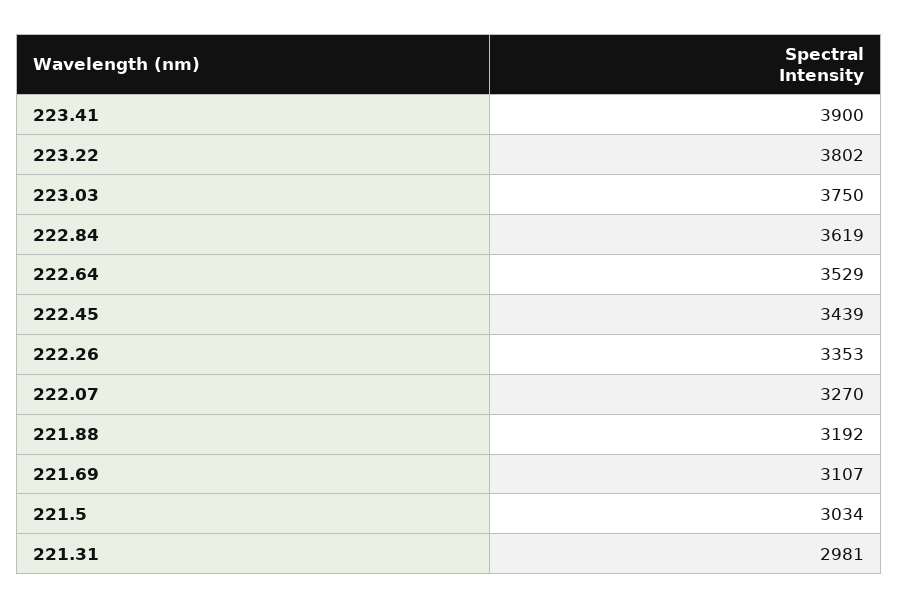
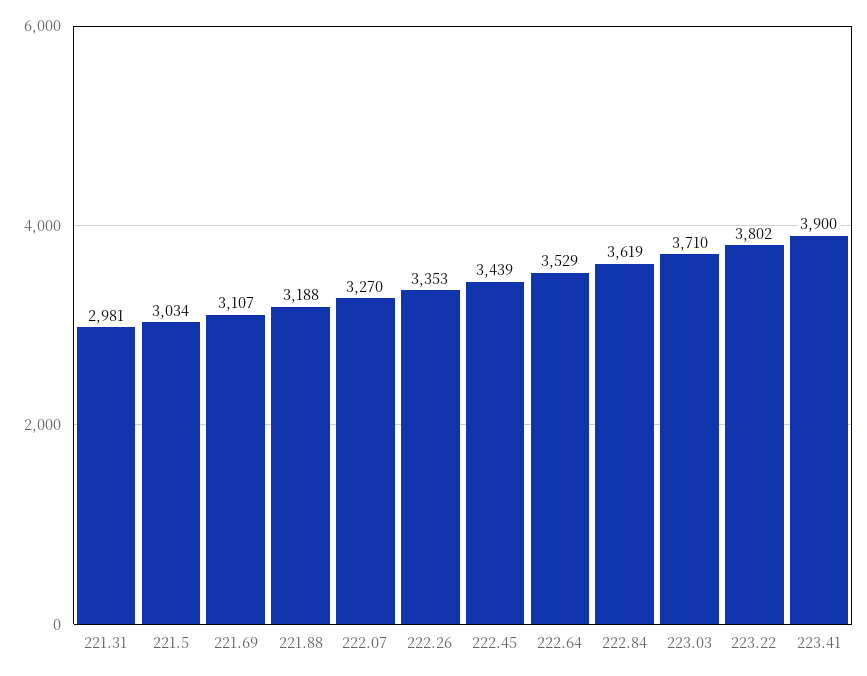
  {
    "223.41": 3900,
    "223.22": 3802,
-   "223.03": 3750,
+   "223.03": 3710,
    "222.84": 3619,
    "222.64": 3529,
    "222.45": 3439,
    "222.26": 3353,
    "222.07": 3270,
-   "221.88": 3192,
+   "221.88": 3188,
    "221.69": 3107,
    "221.5": 3034,
    "221.31": 2981
  }

